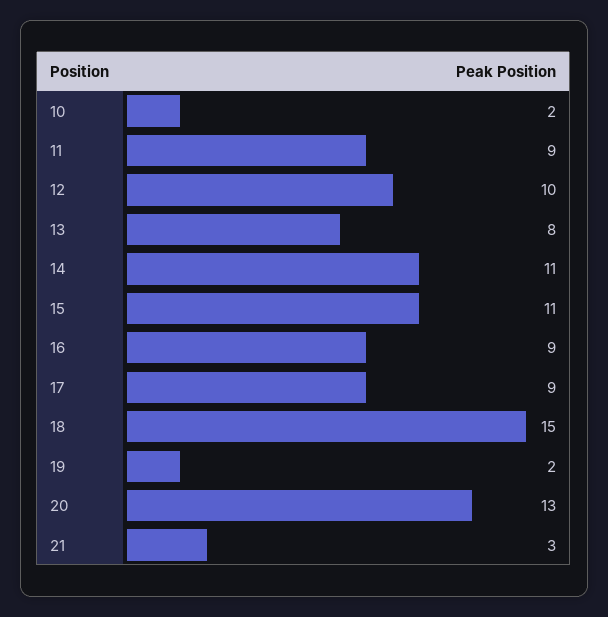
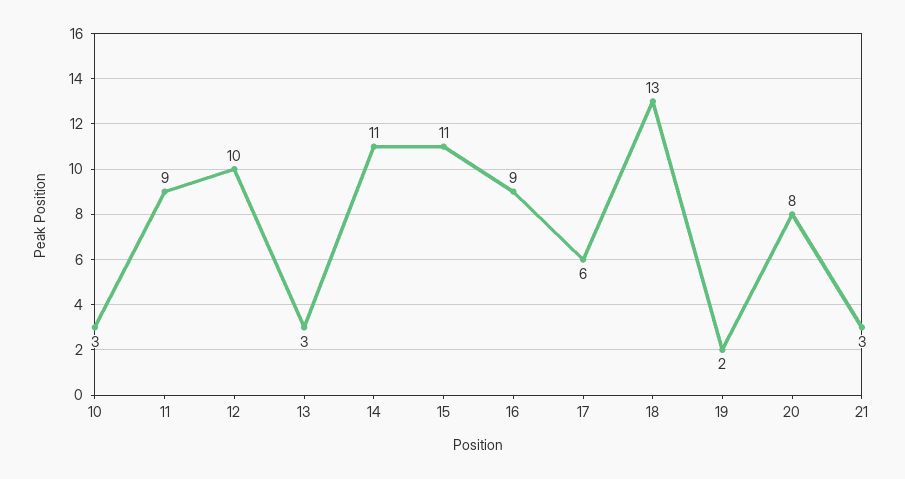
  {
-   "10": 2,
+   "10": 3,
    "11": 9,
    "12": 10,
-   "13": 8,
+   "13": 3,
    "14": 11,
    "15": 11,
    "16": 9,
-   "17": 9,
+   "17": 6,
-   "18": 15,
+   "18": 13,
    "19": 2,
-   "20": 13,
+   "20": 8,
    "21": 3
  }

